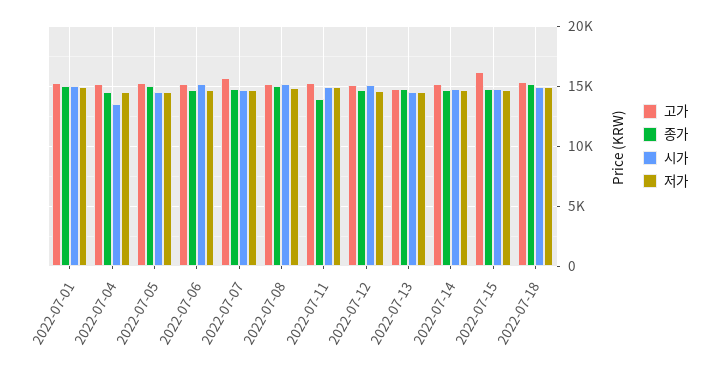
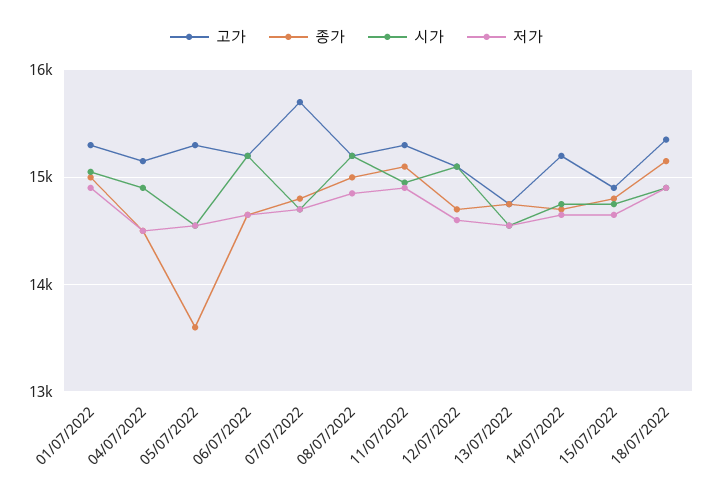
  {
    "고가": {
      "2022-07-01": 15300,
      "2022-07-04": 15200,
      "2022-07-05": 15300,
      "2022-07-06": 15200,
      "2022-07-07": 15700,
      "2022-07-08": 15200,
      "2022-07-11": 15300,
      "2022-07-12": 15100,
      "2022-07-13": 14800,
      "2022-07-14": 15200,
-     "2022-07-15": 16000,
+     "2022-07-15": 14900,
      "2022-07-18": 15400
    },
    "종가": {
      "2022-07-01": 15000,
      "2022-07-04": 14500,
-     "2022-07-05": 15000,
+     "2022-07-05": 13600,
      "2022-07-06": 14700,
      "2022-07-07": 14800,
      "2022-07-08": 15000,
-     "2022-07-11": 14000,
+     "2022-07-11": 15100,
      "2022-07-12": 14700,
      "2022-07-13": 14800,
      "2022-07-14": 14700,
      "2022-07-15": 14800,
      "2022-07-18": 15200
    },
    "시가": {
      "2022-07-01": 15100,
-     "2022-07-04": 13500,
+     "2022-07-04": 14900,
      "2022-07-05": 14600,
      "2022-07-06": 15200,
      "2022-07-07": 14700,
      "2022-07-08": 15200,
      "2022-07-11": 15000,
      "2022-07-12": 15100,
      "2022-07-13": 14600,
      "2022-07-14": 14800,
      "2022-07-15": 14800,
      "2022-07-18": 14900
    },
    "저가": {
      "2022-07-01": 14900,
      "2022-07-04": 14500,
      "2022-07-05": 14600,
      "2022-07-06": 14700,
      "2022-07-07": 14700,
      "2022-07-08": 14900,
      "2022-07-11": 14900,
      "2022-07-12": 14600,
      "2022-07-13": 14600,
      "2022-07-14": 14700,
      "2022-07-15": 14700,
      "2022-07-18": 14900
    }
  }

